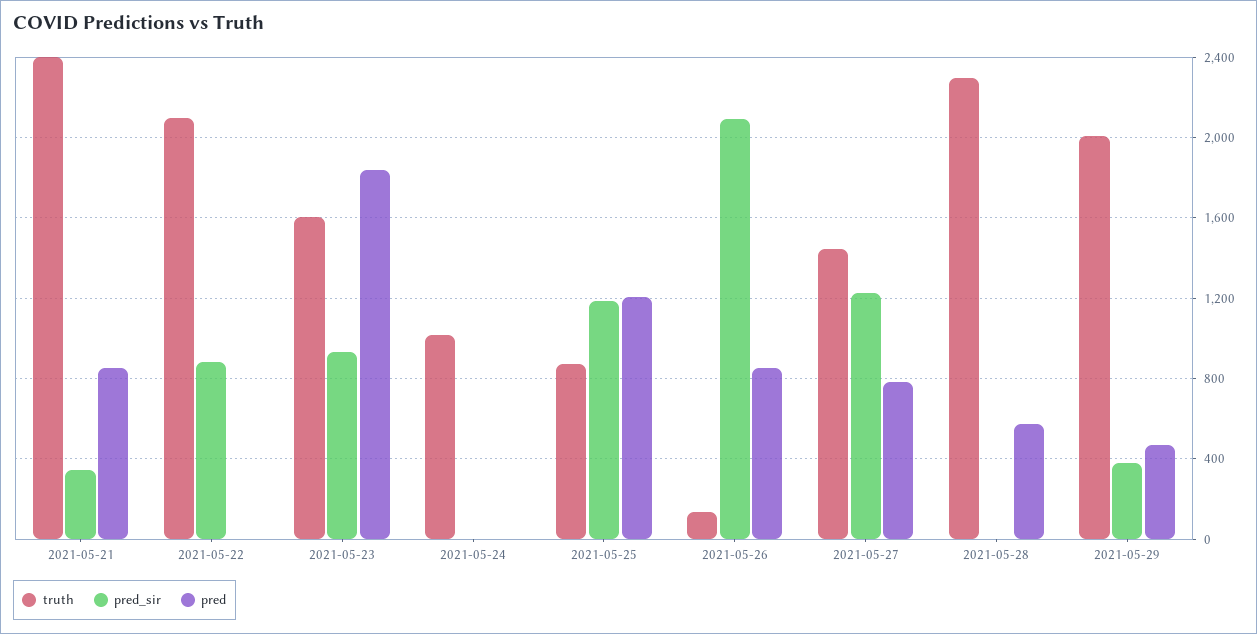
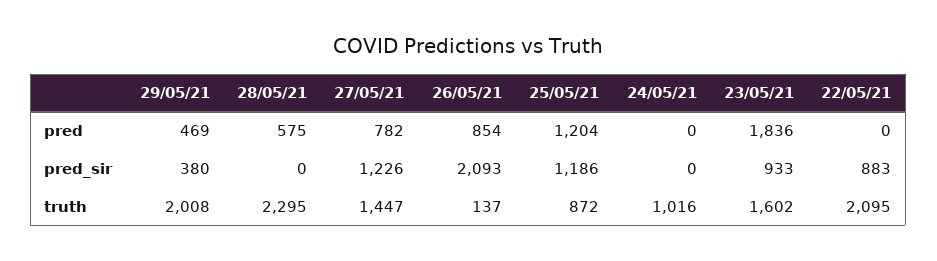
  {
    "truth": {
-     "2021-05-21": 2400,
      "2021-05-22": 2095,
      "2021-05-23": 1602,
      "2021-05-24": 1016,
      "2021-05-25": 872,
      "2021-05-26": 137,
      "2021-05-27": 1447,
      "2021-05-28": 2295,
      "2021-05-29": 2008
    },
    "pred_sir": {
-     "2021-05-21": 350,
      "2021-05-22": 883,
      "2021-05-23": 933,
      "2021-05-24": 0,
      "2021-05-25": 1186,
      "2021-05-26": 2093,
      "2021-05-27": 1226,
      "2021-05-28": 0,
      "2021-05-29": 380
    },
    "pred": {
-     "2021-05-21": 850,
      "2021-05-22": 0,
      "2021-05-23": 1836,
      "2021-05-24": 0,
      "2021-05-25": 1204,
      "2021-05-26": 854,
      "2021-05-27": 782,
      "2021-05-28": 575,
      "2021-05-29": 469
    }
  }

